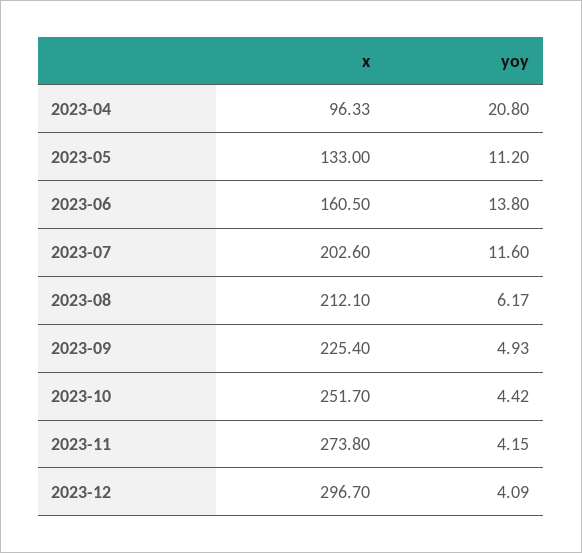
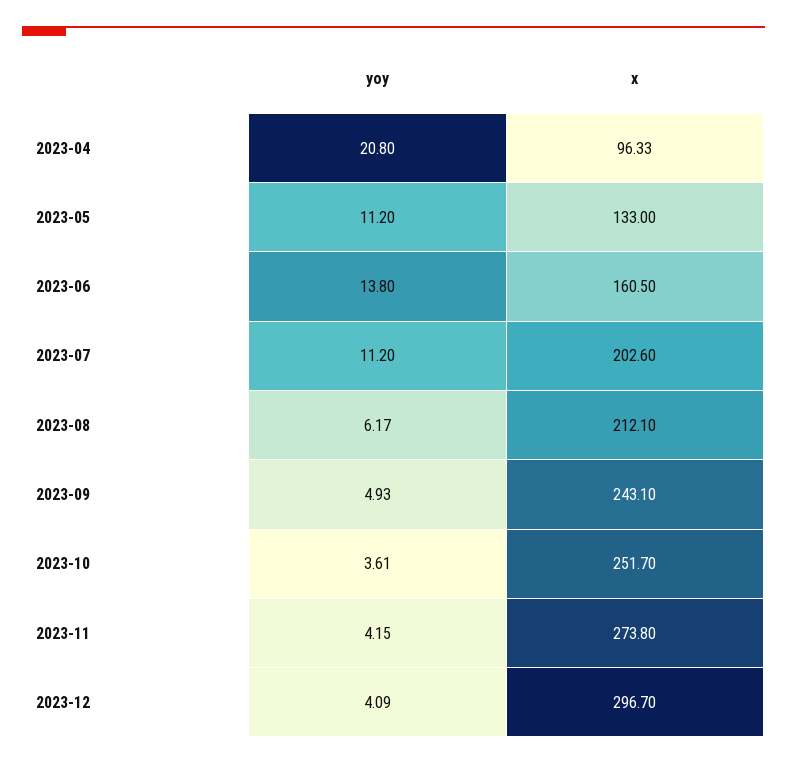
  {
    "x": {
      "2023-04": 96.33,
      "2023-05": 133,
      "2023-06": 160.5,
      "2023-07": 202.6,
      "2023-08": 212.1,
-     "2023-09": 225.4,
+     "2023-09": 243.1,
      "2023-10": 251.7,
      "2023-11": 273.8,
      "2023-12": 296.7
    },
    "yoy": {
      "2023-04": 20.8,
      "2023-05": 11.2,
      "2023-06": 13.8,
-     "2023-07": 11.6,
+     "2023-07": 11.2,
      "2023-08": 6.17,
      "2023-09": 4.93,
-     "2023-10": 4.42,
+     "2023-10": 3.61,
      "2023-11": 4.15,
      "2023-12": 4.09
    }
  }

